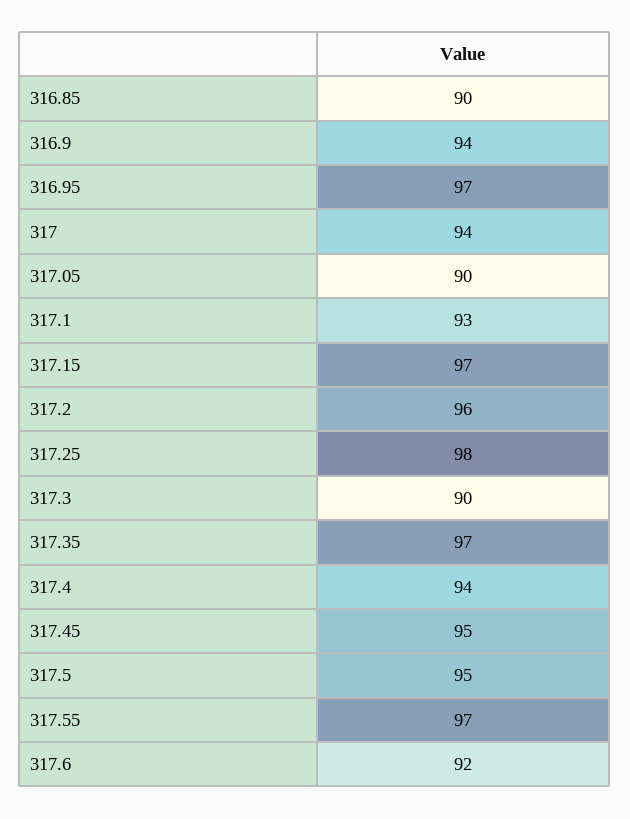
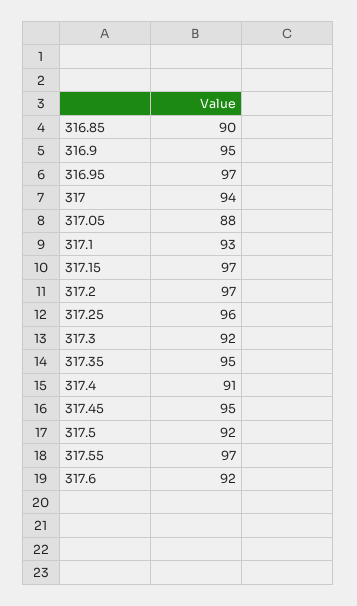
  {
    "316.85": 90,
-   "316.9": 94,
+   "316.9": 95,
    "316.95": 97,
    "317": 94,
-   "317.05": 90,
+   "317.05": 88,
    "317.1": 93,
    "317.15": 97,
-   "317.2": 96,
+   "317.2": 97,
-   "317.25": 98,
+   "317.25": 96,
-   "317.3": 90,
+   "317.3": 92,
-   "317.35": 97,
+   "317.35": 95,
-   "317.4": 94,
+   "317.4": 91,
    "317.45": 95,
-   "317.5": 95,
+   "317.5": 92,
    "317.55": 97,
    "317.6": 92
  }

